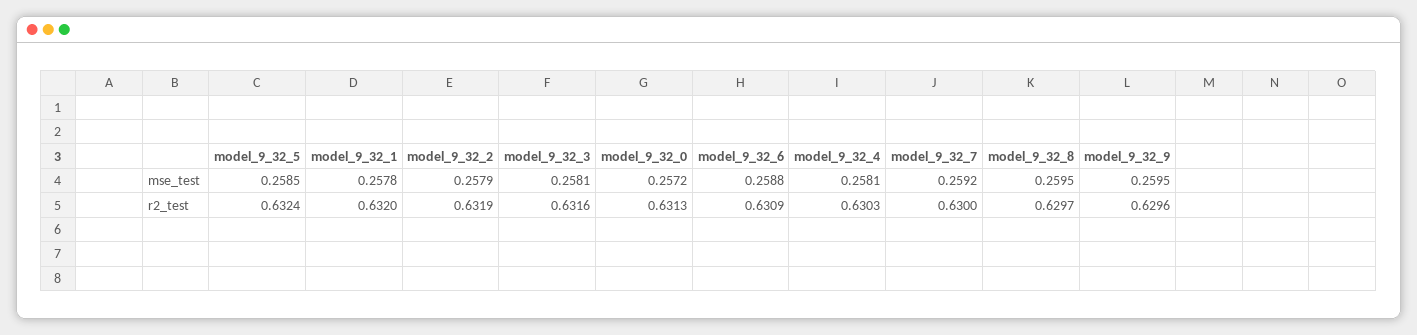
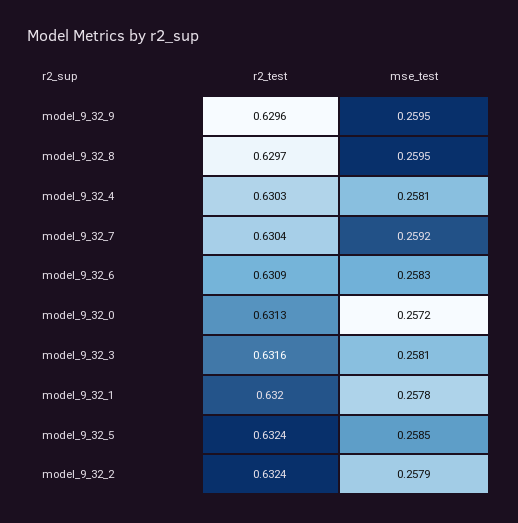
  {
    "model_9_32_5": {
      "mse_test": 0.2585,
      "r2_test": 0.6324
    },
    "model_9_32_1": {
      "mse_test": 0.2578,
      "r2_test": 0.632
    },
    "model_9_32_2": {
      "mse_test": 0.2579,
-     "r2_test": 0.6319
+     "r2_test": 0.6324
    },
    "model_9_32_3": {
      "mse_test": 0.2581,
      "r2_test": 0.6316
    },
    "model_9_32_0": {
      "mse_test": 0.2572,
      "r2_test": 0.6313
    },
    "model_9_32_6": {
-     "mse_test": 0.2588,
+     "mse_test": 0.2583,
      "r2_test": 0.6309
    },
    "model_9_32_4": {
      "mse_test": 0.2581,
      "r2_test": 0.6303
    },
    "model_9_32_7": {
      "mse_test": 0.2592,
-     "r2_test": 0.63
+     "r2_test": 0.6304
    },
    "model_9_32_8": {
      "mse_test": 0.2595,
      "r2_test": 0.6297
    },
    "model_9_32_9": {
      "mse_test": 0.2595,
      "r2_test": 0.6296
    }
  }

